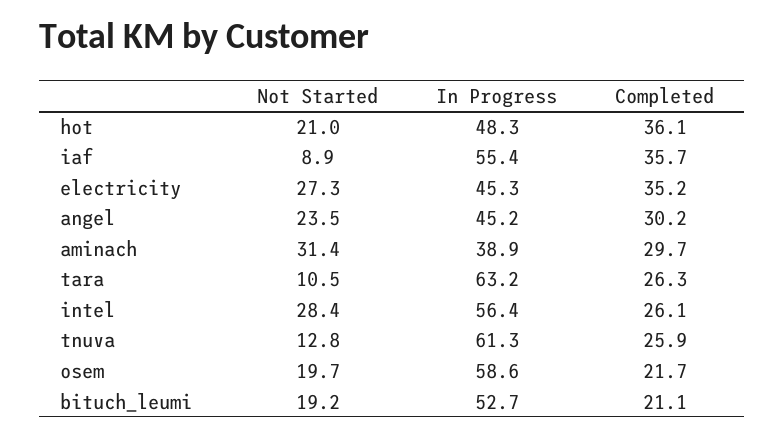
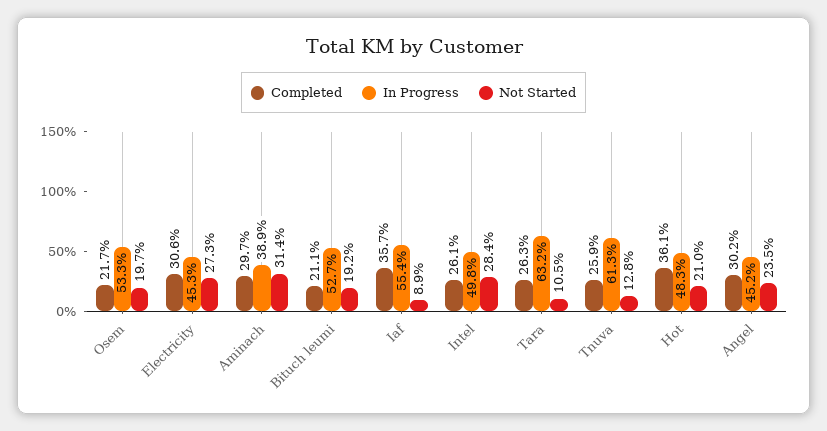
  {
    "Not Started": {
      "hot": 21,
      "iaf": 8.9,
      "electricity": 27.3,
      "angel": 23.5,
      "aminach": 31.4,
      "tara": 10.5,
      "intel": 28.4,
      "tnuva": 12.8,
      "osem": 19.7,
      "bituch_leumi": 19.2
    },
    "In Progress": {
      "hot": 48.3,
      "iaf": 55.4,
      "electricity": 45.3,
      "angel": 45.2,
      "aminach": 38.9,
      "tara": 63.2,
-     "intel": 56.4,
+     "intel": 49.8,
      "tnuva": 61.3,
-     "osem": 58.6,
+     "osem": 53.3,
      "bituch_leumi": 52.7
    },
    "Completed": {
      "hot": 36.1,
      "iaf": 35.7,
-     "electricity": 35.2,
+     "electricity": 30.6,
      "angel": 30.2,
      "aminach": 29.7,
      "tara": 26.3,
      "intel": 26.1,
      "tnuva": 25.9,
      "osem": 21.7,
      "bituch_leumi": 21.1
    }
  }

